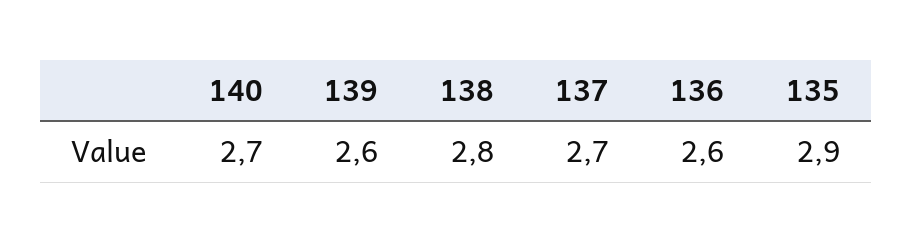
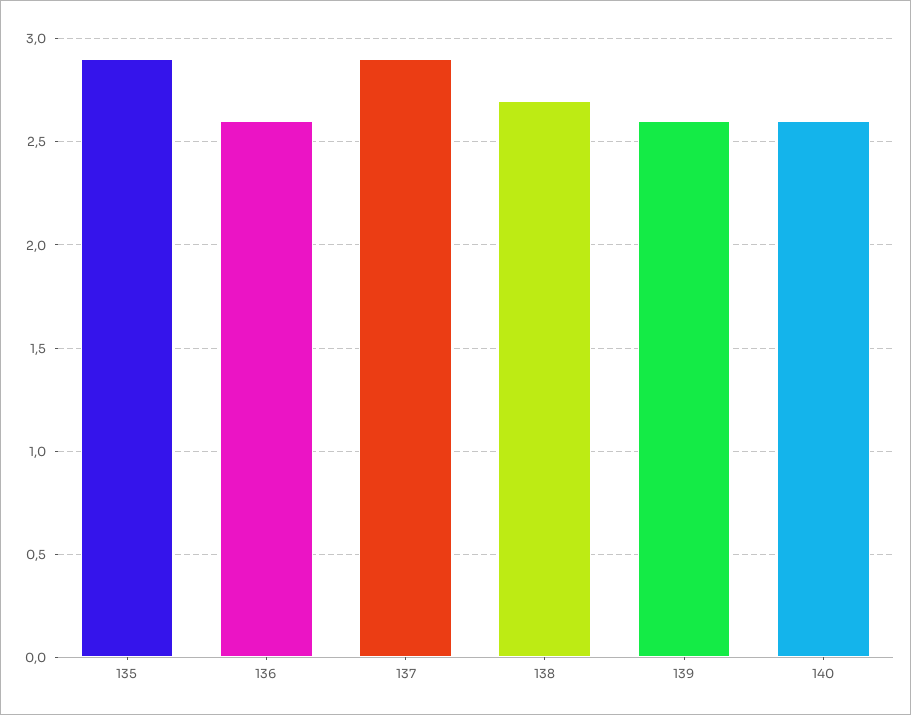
  {
-   "140": 2.7,
+   "140": 2.6,
    "139": 2.6,
-   "138": 2.8,
+   "138": 2.7,
-   "137": 2.7,
+   "137": 2.9,
    "136": 2.6,
    "135": 2.9
  }

